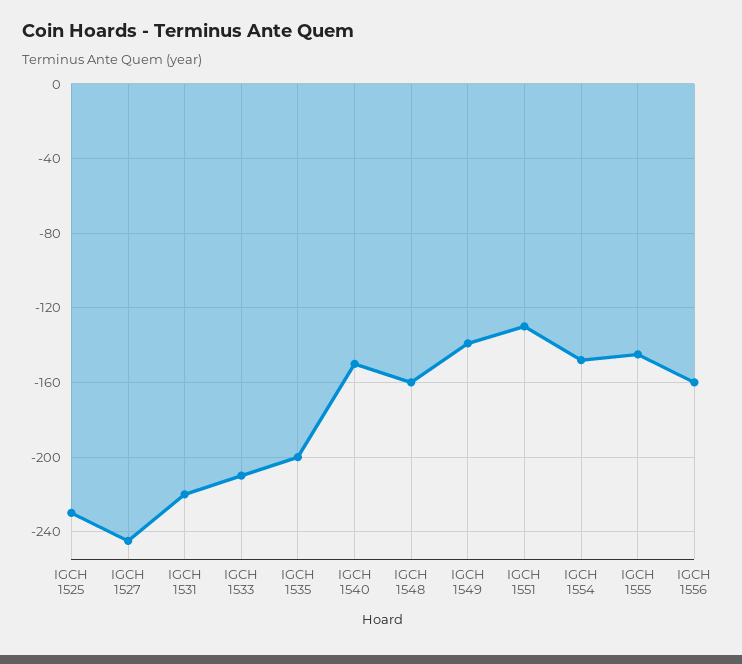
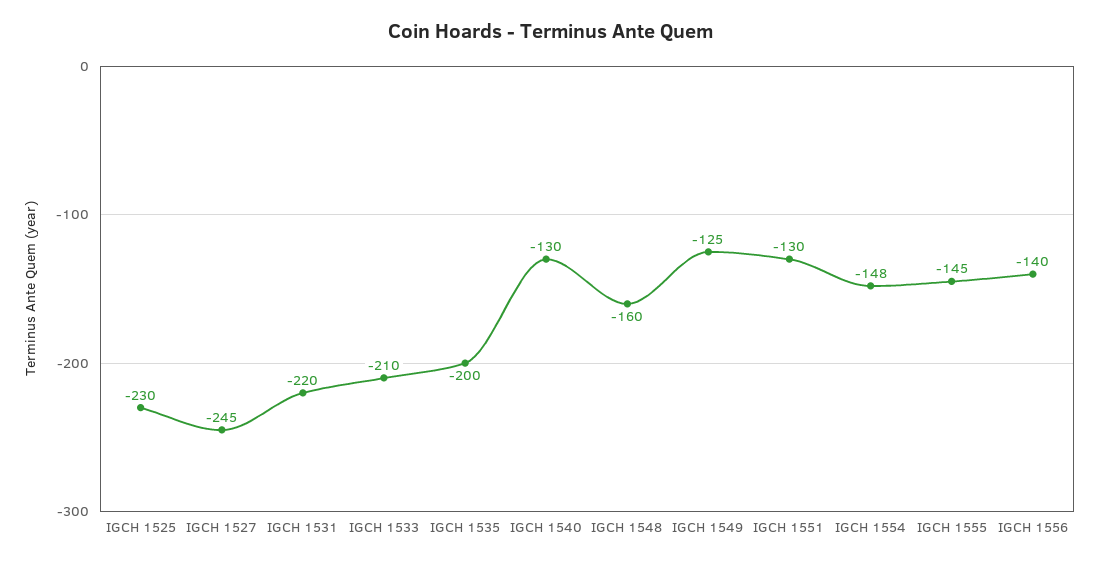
  {
    "IGCH 1525": -230,
    "IGCH 1527": -245,
    "IGCH 1531": -220,
    "IGCH 1533": -210,
    "IGCH 1535": -200,
-   "IGCH 1540": -150,
+   "IGCH 1540": -130,
    "IGCH 1548": -160,
-   "IGCH 1549": -140,
+   "IGCH 1549": -125,
    "IGCH 1551": -130,
    "IGCH 1554": -148,
    "IGCH 1555": -145,
-   "IGCH 1556": -160
+   "IGCH 1556": -140
  }

